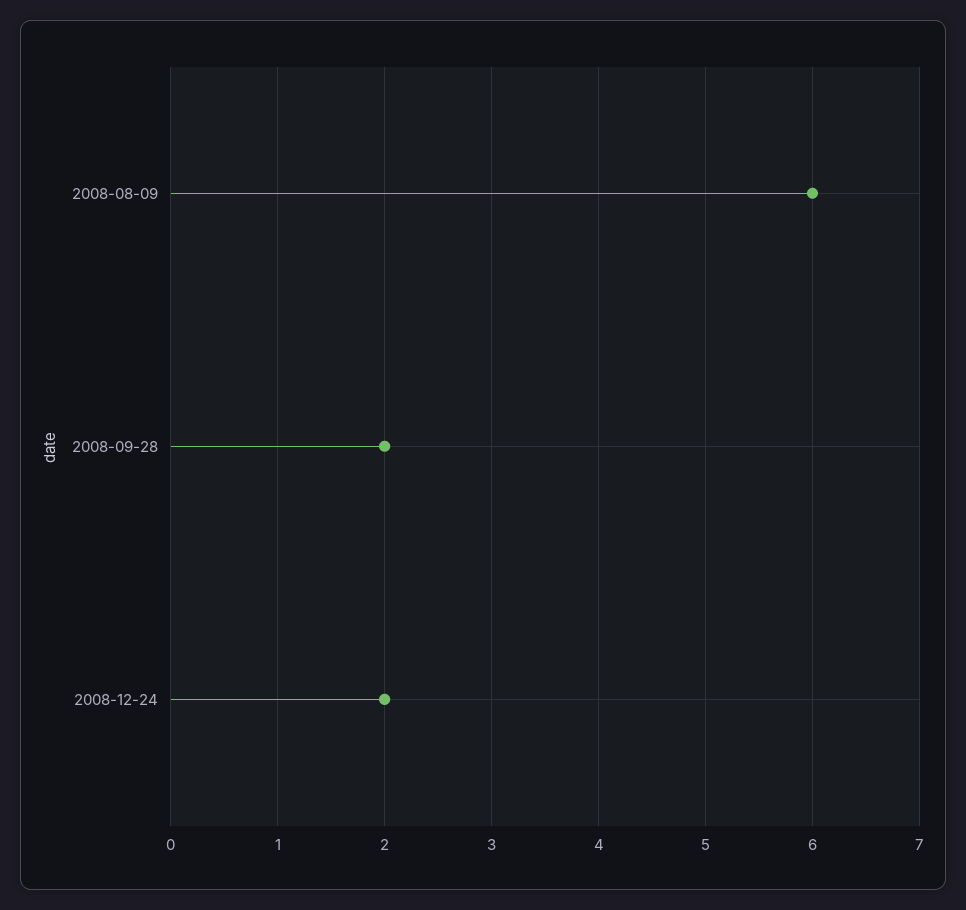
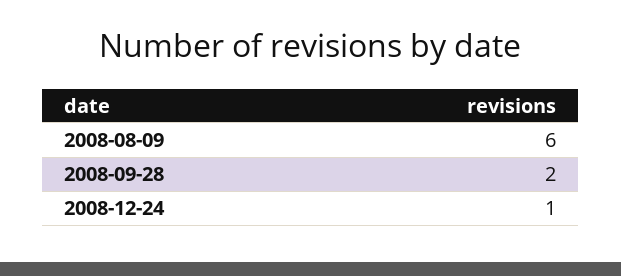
  {
    "2008-08-09": 6,
    "2008-09-28": 2,
-   "2008-12-24": 2
+   "2008-12-24": 1
  }

